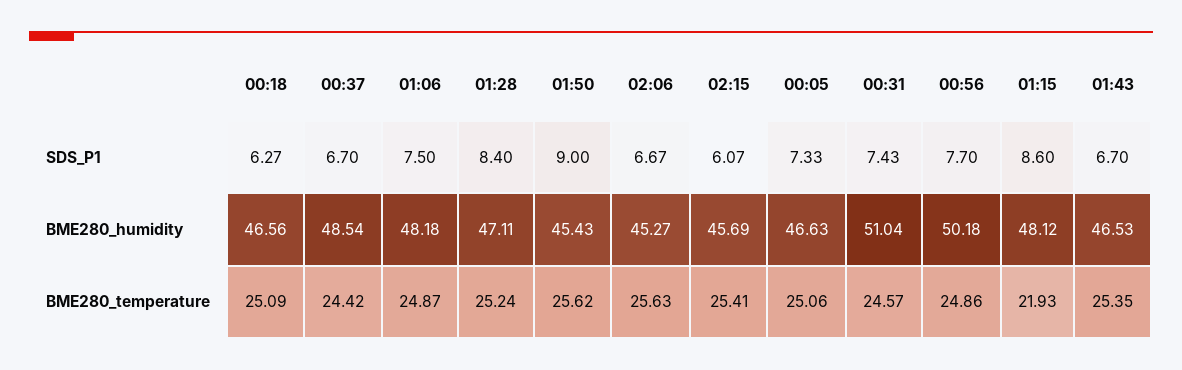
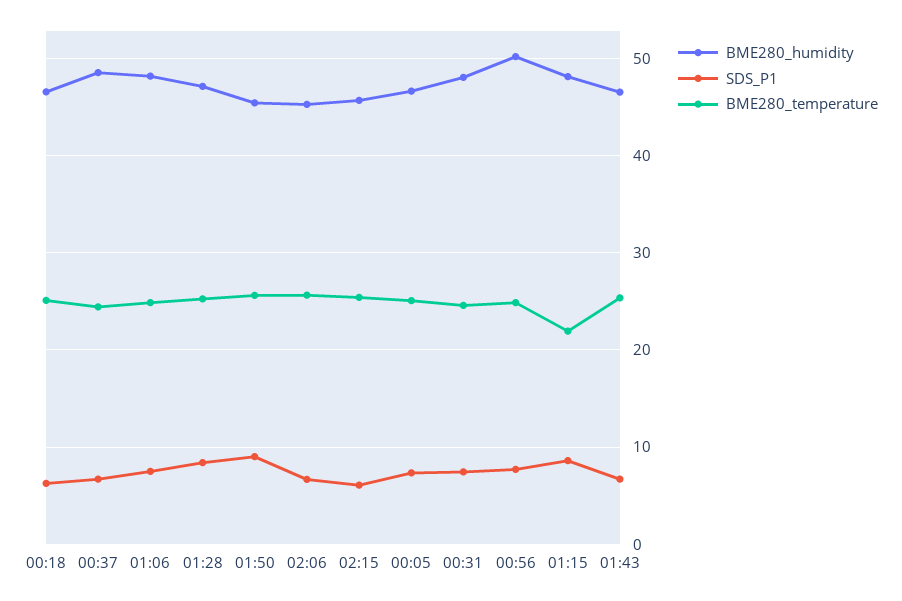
  {
    "SDS_P1": {
      "00:18": 6.27,
      "00:37": 6.7,
      "01:06": 7.5,
      "01:28": 8.4,
      "01:50": 9,
      "02:06": 6.67,
      "02:15": 6.07,
      "00:05": 7.33,
      "00:31": 7.43,
      "00:56": 7.7,
      "01:15": 8.6,
      "01:43": 6.7
    },
    "BME280_humidity": {
      "00:18": 46.56,
      "00:37": 48.54,
      "01:06": 48.18,
      "01:28": 47.11,
      "01:50": 45.43,
      "02:06": 45.27,
      "02:15": 45.69,
      "00:05": 46.63,
-     "00:31": 51.04,
+     "00:31": 48,
      "00:56": 50.18,
      "01:15": 48.12,
      "01:43": 46.53
    },
    "BME280_temperature": {
      "00:18": 25.09,
      "00:37": 24.42,
      "01:06": 24.87,
      "01:28": 25.24,
      "01:50": 25.62,
      "02:06": 25.63,
      "02:15": 25.41,
      "00:05": 25.06,
      "00:31": 24.57,
      "00:56": 24.86,
      "01:15": 21.93,
      "01:43": 25.35
    }
  }

